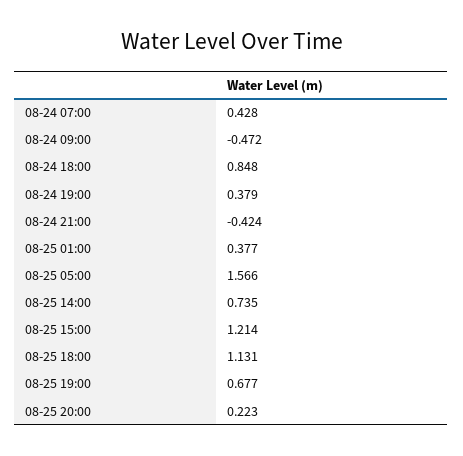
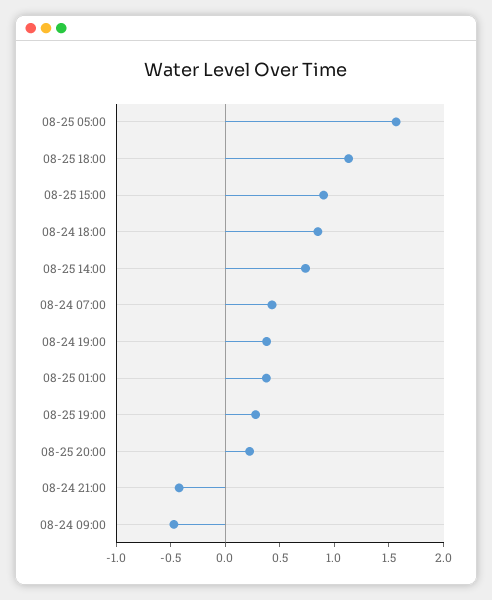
  {
    "08-24 07:00": 0.428,
    "08-24 09:00": -0.472,
    "08-24 18:00": 0.848,
    "08-24 19:00": 0.379,
    "08-24 21:00": -0.424,
    "08-25 01:00": 0.377,
    "08-25 05:00": 1.566,
    "08-25 14:00": 0.735,
-   "08-25 15:00": 1.214,
+   "08-25 15:00": 0.9,
    "08-25 18:00": 1.131,
-   "08-25 19:00": 0.677,
+   "08-25 19:00": 0.3,
    "08-25 20:00": 0.223
  }

